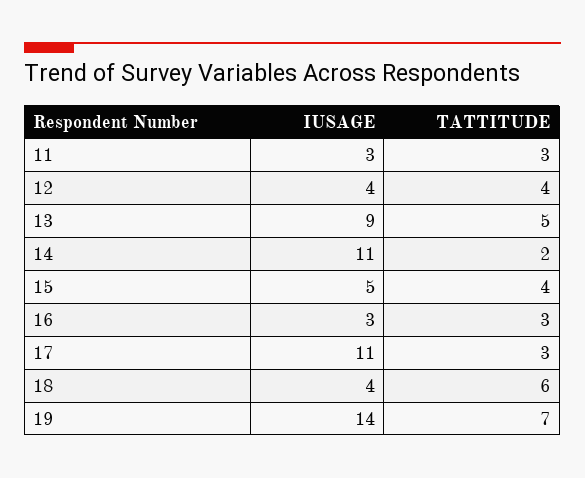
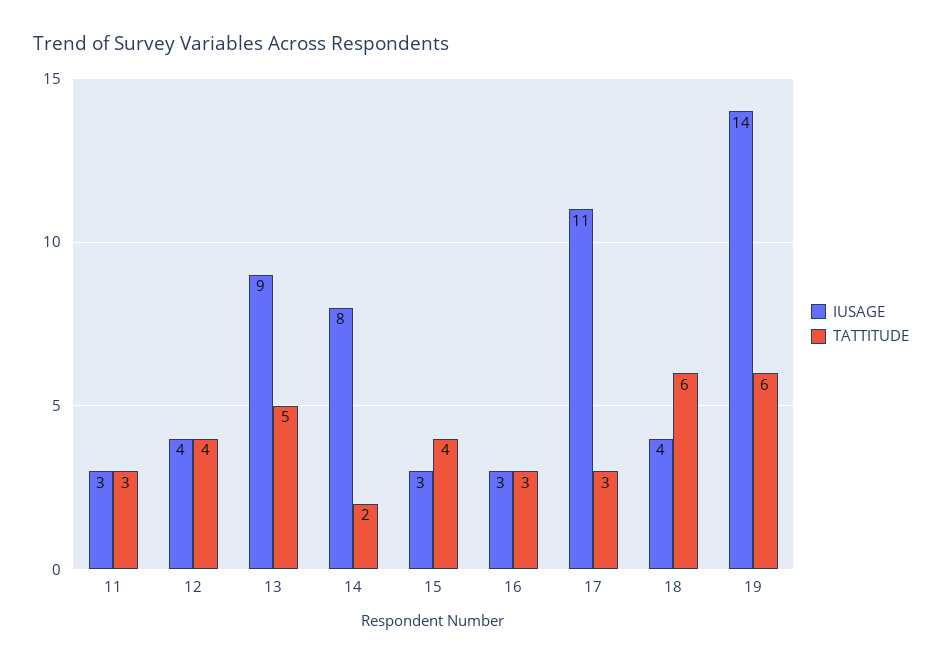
  {
    "IUSAGE": {
      "11": 3,
      "12": 4,
      "13": 9,
-     "14": 11,
+     "14": 8,
-     "15": 5,
+     "15": 3,
      "16": 3,
      "17": 11,
      "18": 4,
      "19": 14
    },
    "TATTITUDE": {
      "11": 3,
      "12": 4,
      "13": 5,
      "14": 2,
      "15": 4,
      "16": 3,
      "17": 3,
      "18": 6,
-     "19": 7
+     "19": 6
    }
  }

